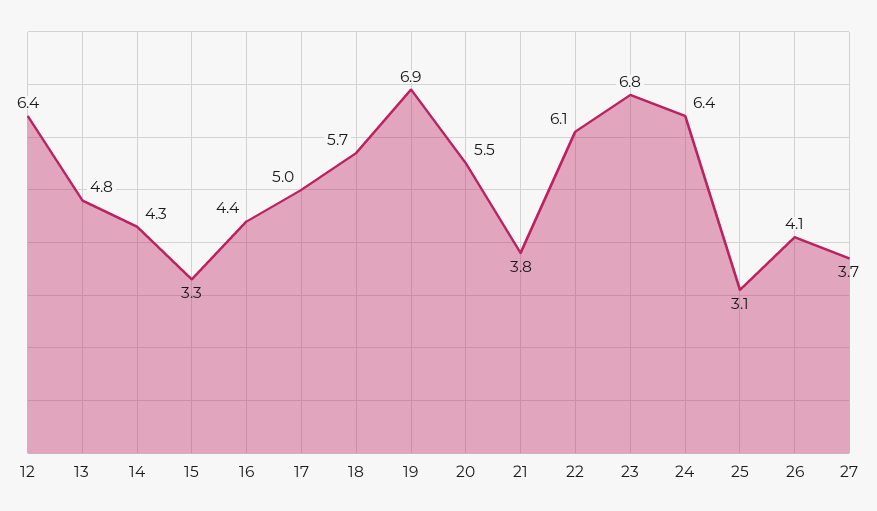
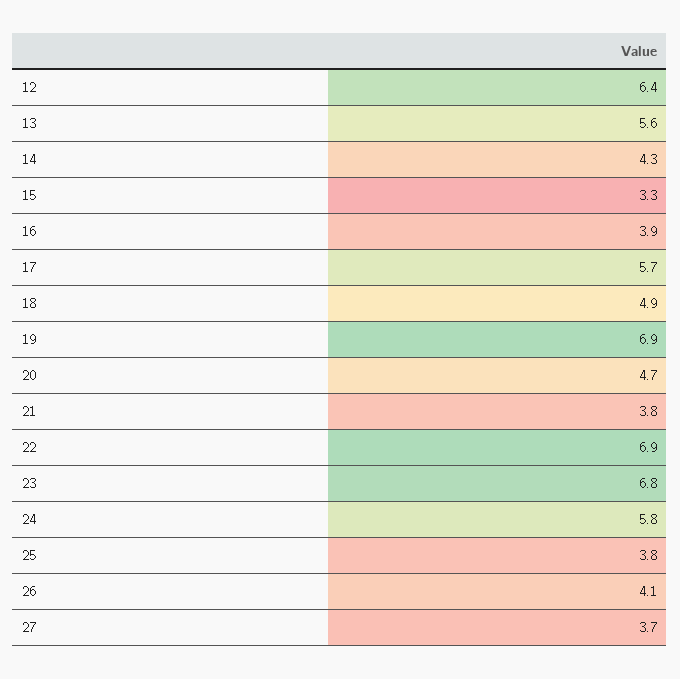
  {
    "12": 6.4,
-   "13": 4.8,
+   "13": 5.6,
    "14": 4.3,
    "15": 3.3,
-   "16": 4.4,
+   "16": 3.9,
-   "17": 5,
+   "17": 5.7,
-   "18": 5.7,
+   "18": 4.9,
    "19": 6.9,
-   "20": 5.5,
+   "20": 4.7,
    "21": 3.8,
-   "22": 6.1,
+   "22": 6.9,
    "23": 6.8,
-   "24": 6.4,
+   "24": 5.8,
-   "25": 3.1,
+   "25": 3.8,
    "26": 4.1,
    "27": 3.7
  }

